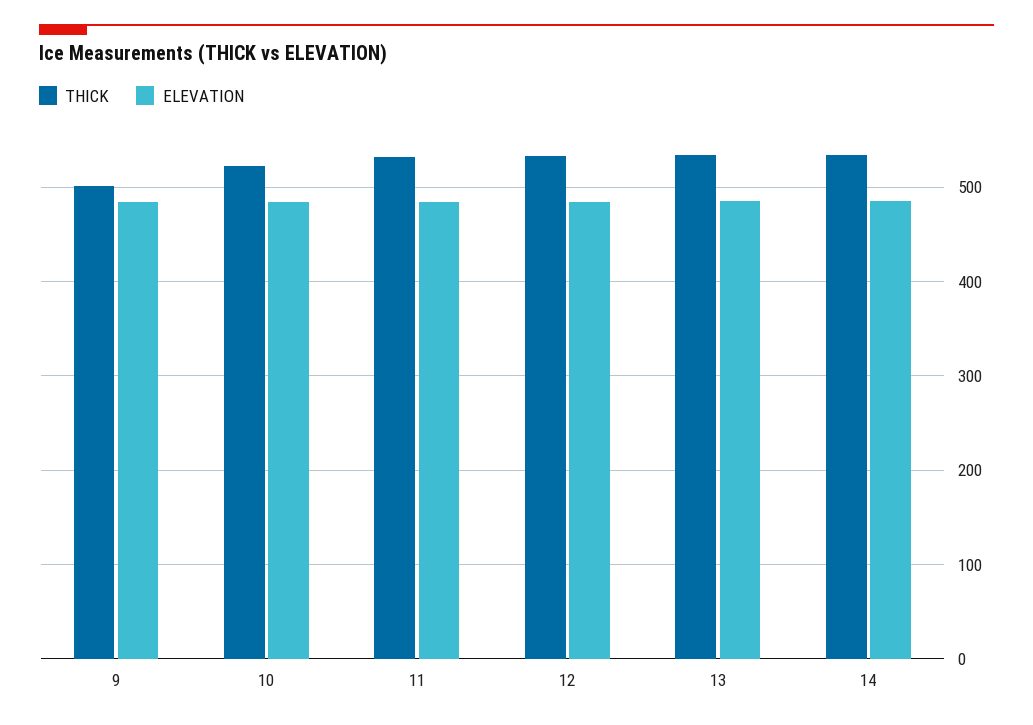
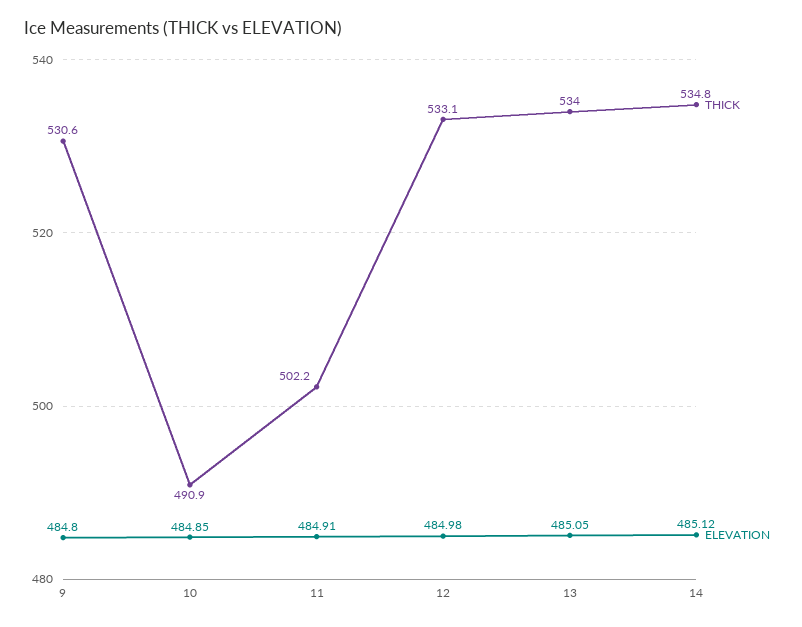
  {
    "THICK": {
-     "9": 500,
+     "9": 530.6,
-     "10": 520,
+     "10": 490.9,
-     "11": 530,
+     "11": 502.2,
      "12": 533.1,
      "13": 534,
      "14": 534.8
    },
    "ELEVATION": {
      "9": 484.8,
      "10": 484.85,
      "11": 484.91,
      "12": 484.98,
      "13": 485.05,
      "14": 485.12
    }
  }

